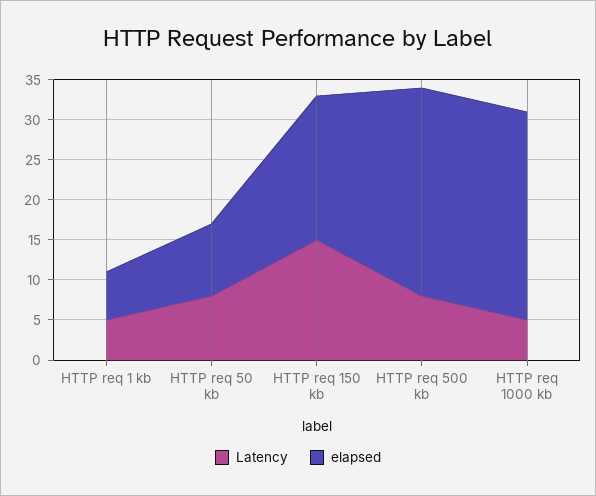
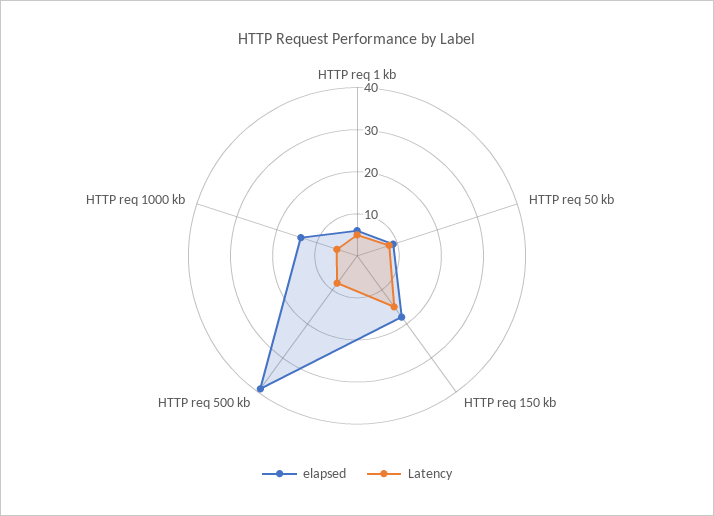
  {
    "Latency": {
      "HTTP req 1 kb": 5,
      "HTTP req 50 kb": 8,
      "HTTP req 150 kb": 15,
      "HTTP req 500 kb": 8,
      "HTTP req 1000 kb": 5
    },
    "elapsed": {
      "HTTP req 1 kb": 6,
      "HTTP req 50 kb": 9,
      "HTTP req 150 kb": 18,
-     "HTTP req 500 kb": 26,
+     "HTTP req 500 kb": 40,
-     "HTTP req 1000 kb": 26
+     "HTTP req 1000 kb": 15
    }
  }

